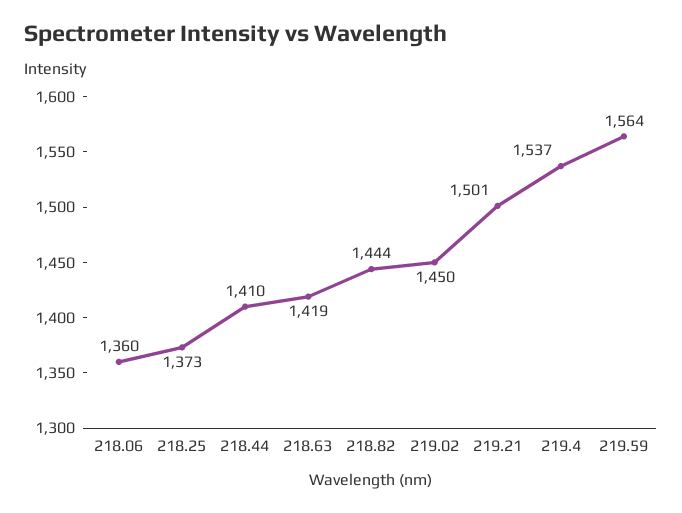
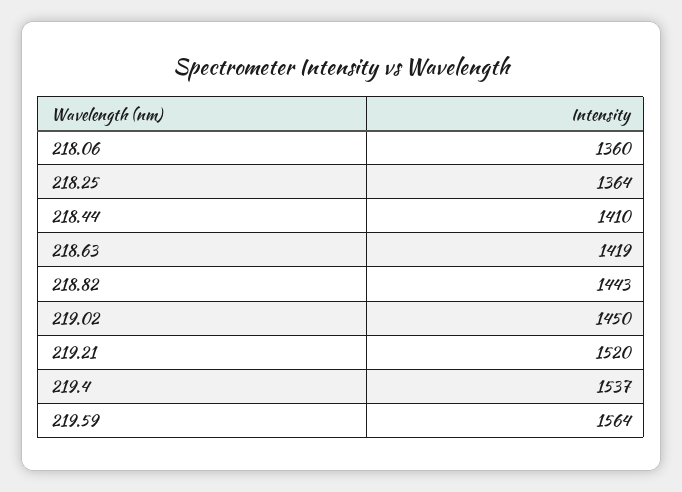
  {
    "218.06": 1360,
-   "218.25": 1373,
+   "218.25": 1364,
    "218.44": 1410,
    "218.63": 1419,
-   "218.82": 1444,
+   "218.82": 1443,
    "219.02": 1450,
-   "219.21": 1501,
+   "219.21": 1520,
    "219.4": 1537,
    "219.59": 1564
  }

